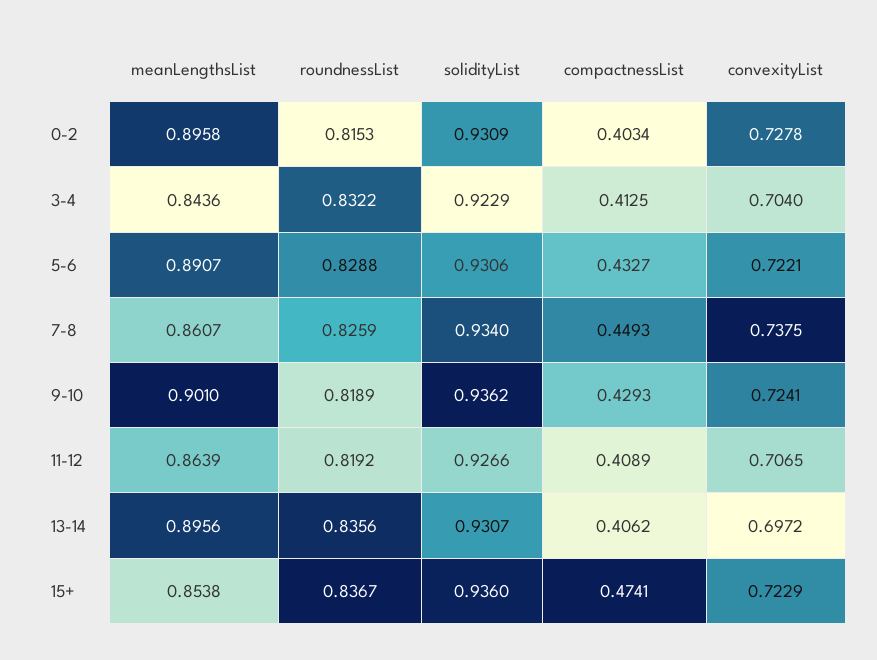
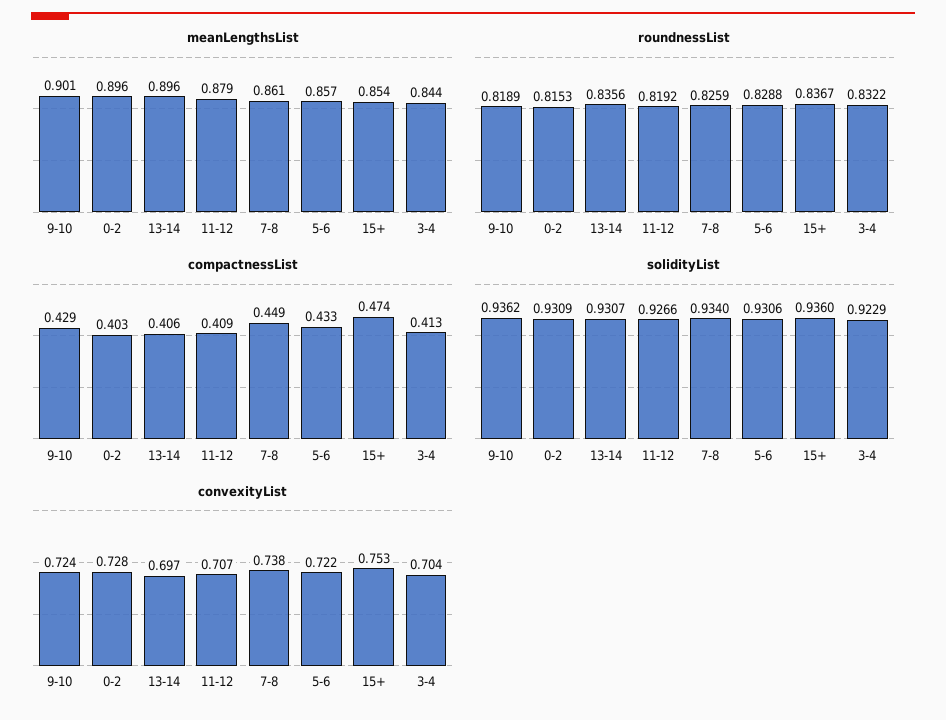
  {
    "meanLengthsList": {
      "0-2": 0.8958,
      "3-4": 0.8436,
-     "5-6": 0.8907,
+     "5-6": 0.857,
      "7-8": 0.8607,
      "9-10": 0.901,
-     "11-12": 0.8639,
+     "11-12": 0.879,
      "13-14": 0.8956,
      "15+": 0.8538
    },
    "roundnessList": {
      "0-2": 0.8153,
      "3-4": 0.8322,
      "5-6": 0.8288,
      "7-8": 0.8259,
      "9-10": 0.8189,
      "11-12": 0.8192,
      "13-14": 0.8356,
      "15+": 0.8367
    },
    "solidityList": {
      "0-2": 0.9309,
      "3-4": 0.9229,
      "5-6": 0.9306,
      "7-8": 0.934,
      "9-10": 0.9362,
      "11-12": 0.9266,
      "13-14": 0.9307,
      "15+": 0.936
    },
    "compactnessList": {
      "0-2": 0.4034,
      "3-4": 0.4125,
      "5-6": 0.4327,
      "7-8": 0.4493,
      "9-10": 0.4293,
      "11-12": 0.4089,
      "13-14": 0.4062,
      "15+": 0.4741
    },
    "convexityList": {
      "0-2": 0.7278,
      "3-4": 0.704,
      "5-6": 0.7221,
      "7-8": 0.7375,
      "9-10": 0.7241,
      "11-12": 0.7065,
      "13-14": 0.6972,
-     "15+": 0.7229
+     "15+": 0.753
    }
  }

